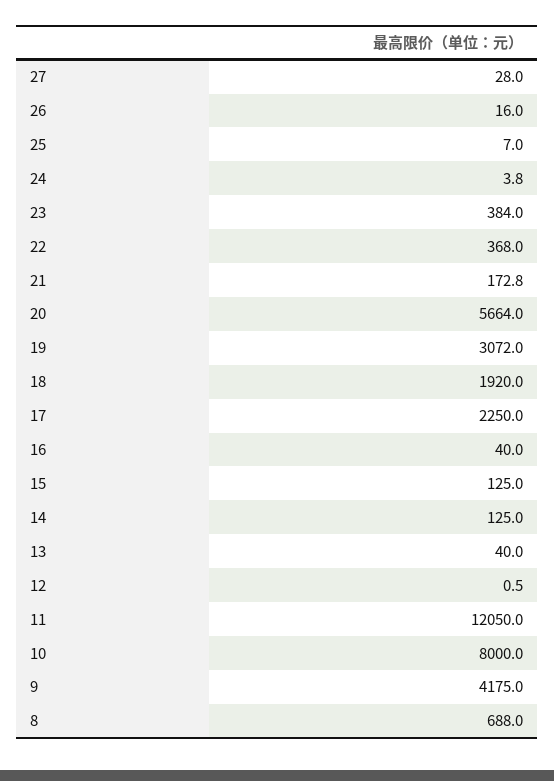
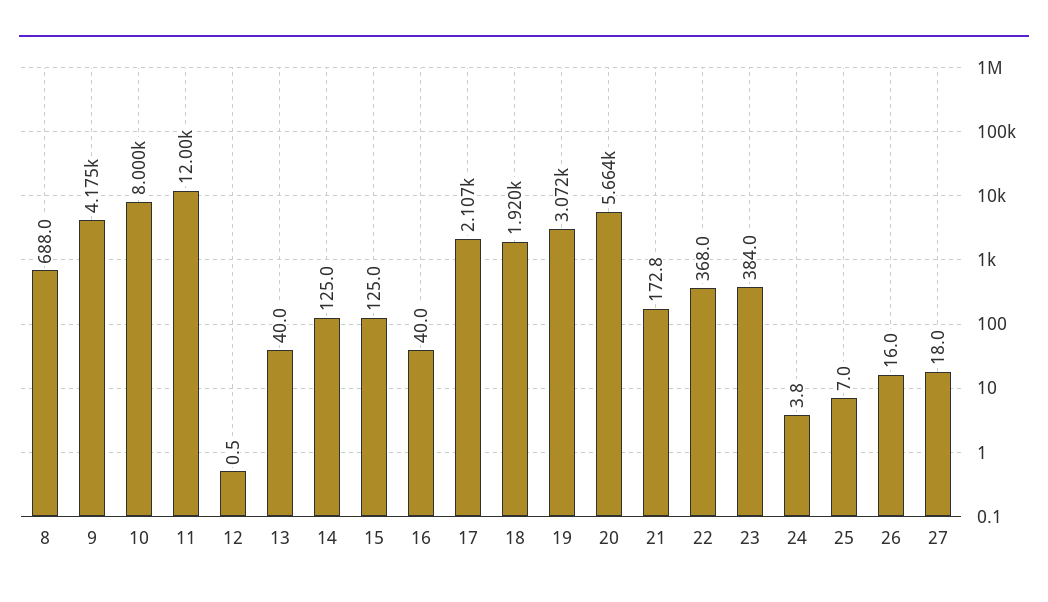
  {
-   "27": 28,
+   "27": 18,
    "26": 16,
    "25": 7,
    "24": 3.8,
    "23": 384,
    "22": 368,
    "21": 172.8,
    "20": 5664,
    "19": 3072,
    "18": 1920,
-   "17": 2250,
+   "17": 2107,
    "16": 40,
    "15": 125,
    "14": 125,
    "13": 40,
    "12": 0.5,
-   "11": 12050,
+   "11": 12000,
    "10": 8000,
    "9": 4175,
    "8": 688
  }

